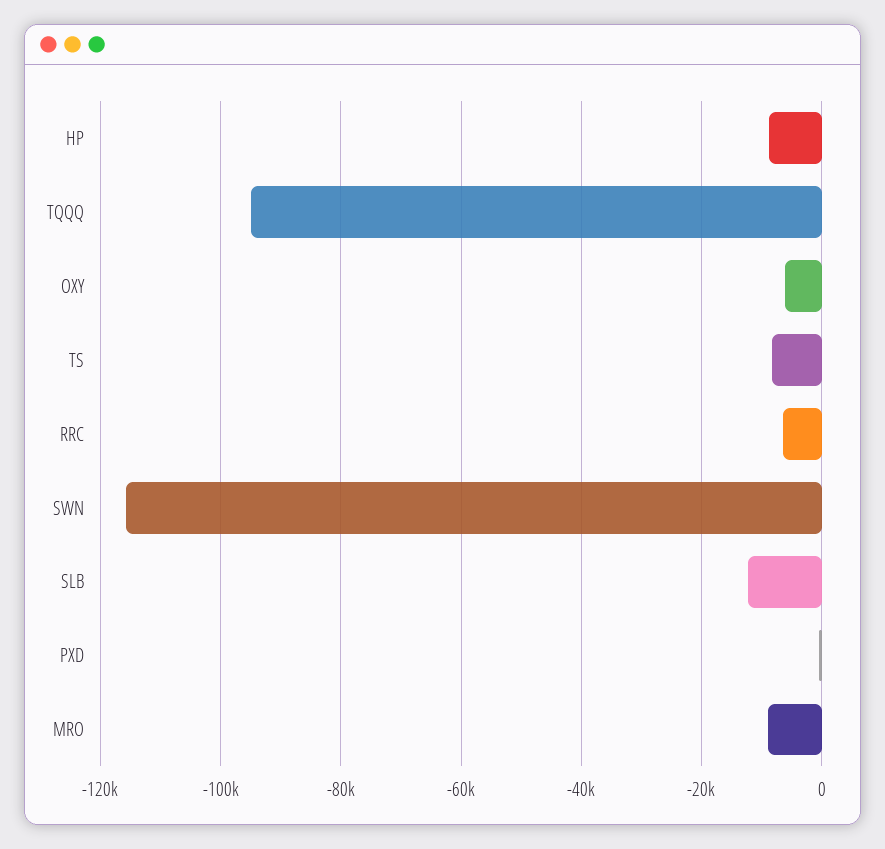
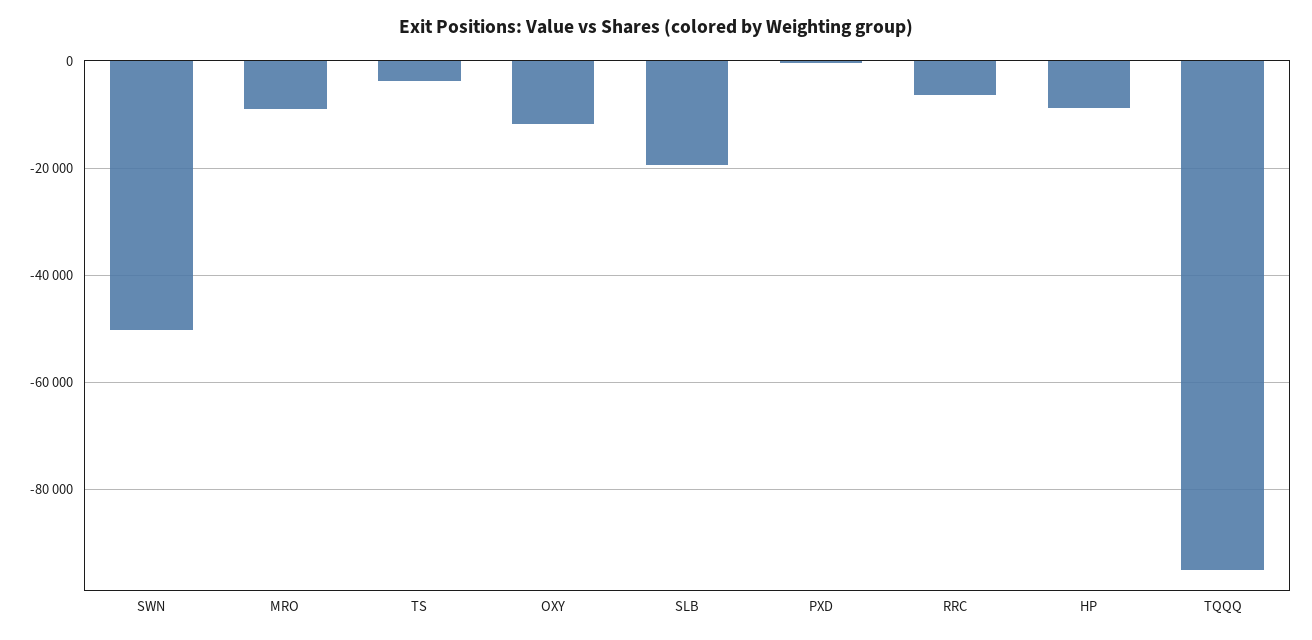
  {
    "HP": -8000,
    "TQQQ": -96000,
-   "OXY": -6000,
+   "OXY": -12000,
-   "TS": -8000,
+   "TS": -4000,
    "RRC": -6000,
-   "SWN": -116000,
+   "SWN": -50000,
-   "SLB": -12000,
+   "SLB": -20000,
    "PXD": 0,
    "MRO": -8000
  }

